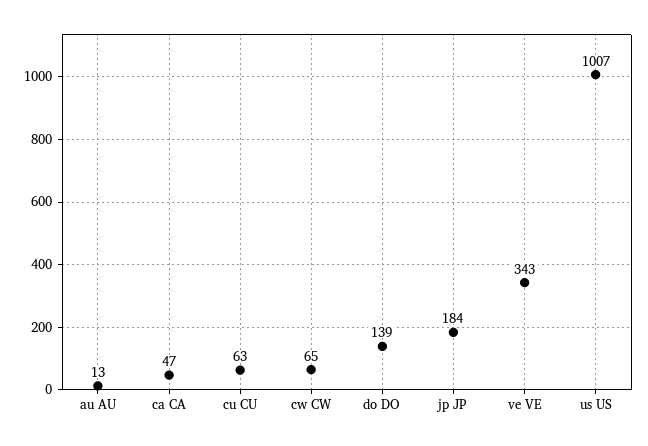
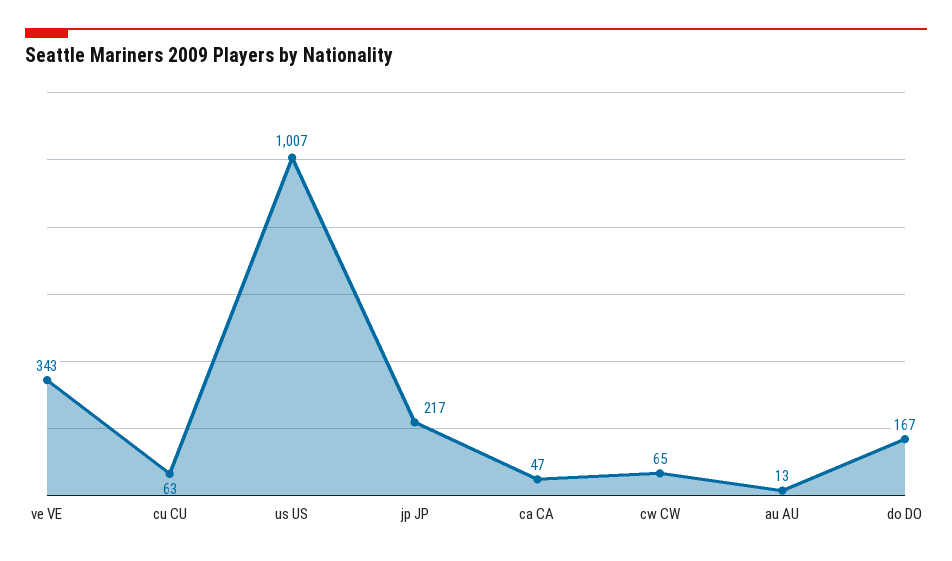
  {
    "au AU": 13,
    "ca CA": 47,
    "cu CU": 63,
    "cw CW": 65,
-   "do DO": 139,
+   "do DO": 167,
-   "jp JP": 184,
+   "jp JP": 217,
    "ve VE": 343,
    "us US": 1007
  }

